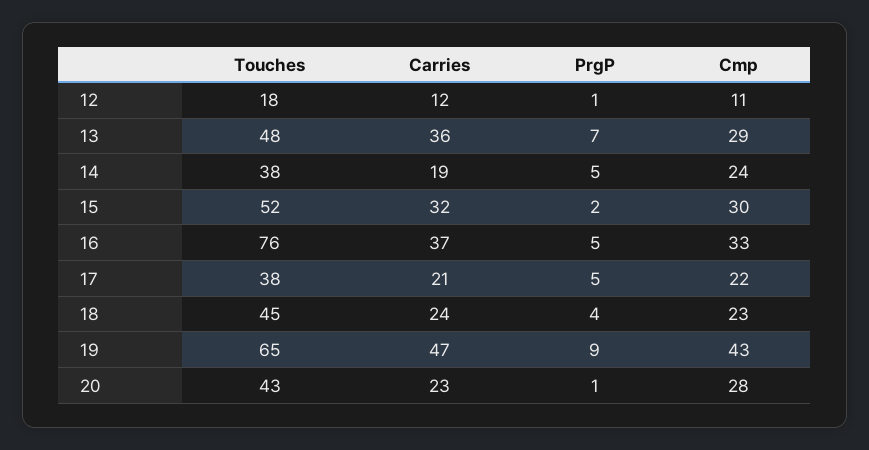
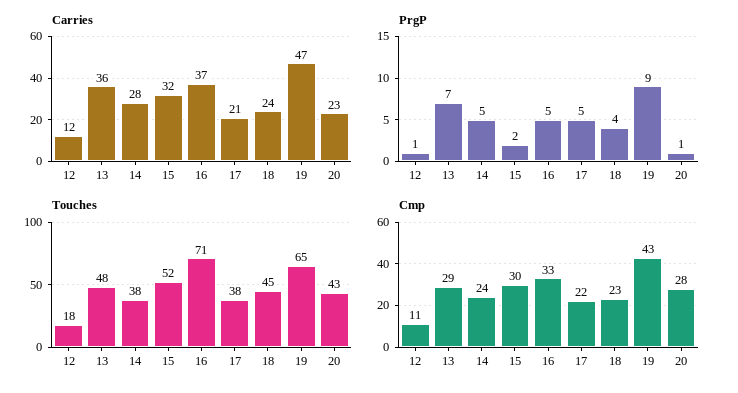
  {
    "Touches": {
      "12": 18,
      "13": 48,
      "14": 38,
      "15": 52,
-     "16": 76,
+     "16": 71,
      "17": 38,
      "18": 45,
      "19": 65,
      "20": 43
    },
    "Carries": {
      "12": 12,
      "13": 36,
-     "14": 19,
+     "14": 28,
      "15": 32,
      "16": 37,
      "17": 21,
      "18": 24,
      "19": 47,
      "20": 23
    },
    "PrgP": {
      "12": 1,
      "13": 7,
      "14": 5,
      "15": 2,
      "16": 5,
      "17": 5,
      "18": 4,
      "19": 9,
      "20": 1
    },
    "Cmp": {
      "12": 11,
      "13": 29,
      "14": 24,
      "15": 30,
      "16": 33,
      "17": 22,
      "18": 23,
      "19": 43,
      "20": 28
    }
  }

